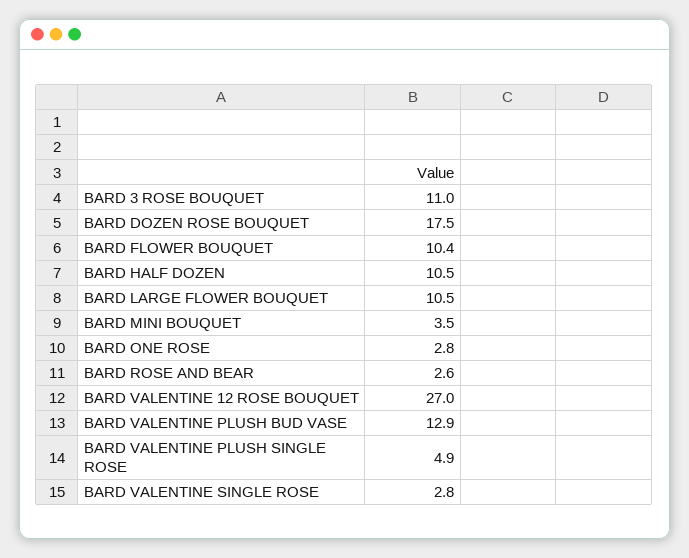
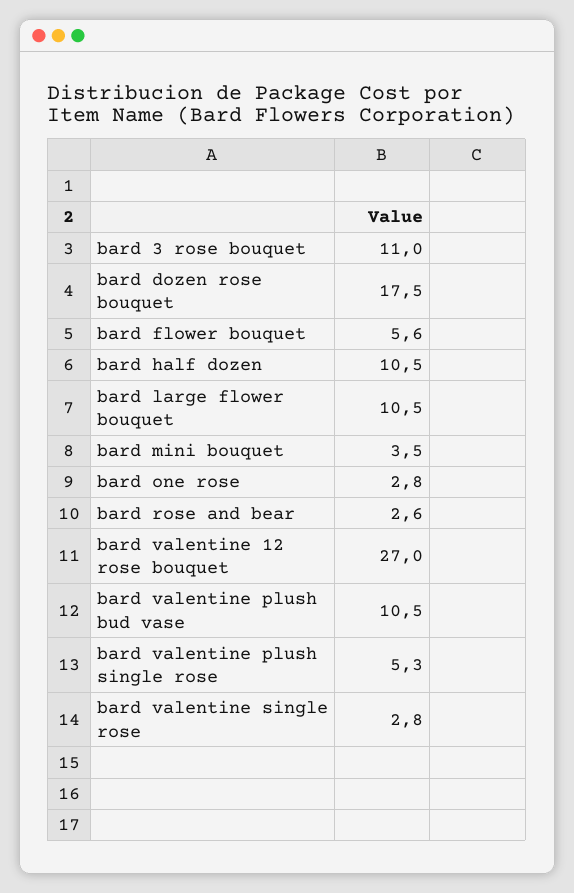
  {
    "BARD 3 ROSE BOUQUET": 11,
    "BARD DOZEN ROSE BOUQUET": 17.5,
-   "BARD FLOWER BOUQUET": 10.4,
+   "BARD FLOWER BOUQUET": 5.6,
    "BARD HALF DOZEN": 10.5,
    "BARD LARGE FLOWER BOUQUET": 10.5,
    "BARD MINI BOUQUET": 3.5,
    "BARD ONE ROSE": 2.8,
    "BARD ROSE AND BEAR": 2.6,
    "BARD VALENTINE 12 ROSE BOUQUET": 27,
-   "BARD VALENTINE PLUSH BUD VASE": 12.9,
+   "BARD VALENTINE PLUSH BUD VASE": 10.5,
-   "BARD VALENTINE PLUSH SINGLE ROSE": 4.9,
+   "BARD VALENTINE PLUSH SINGLE ROSE": 5.3,
    "BARD VALENTINE SINGLE ROSE": 2.8
  }

